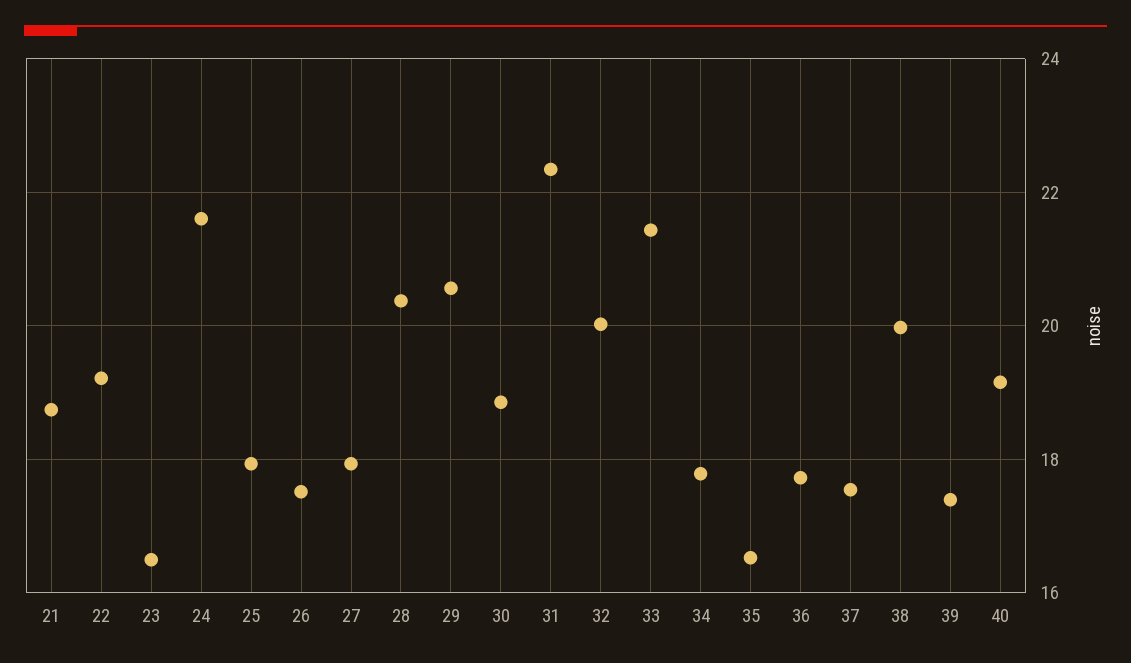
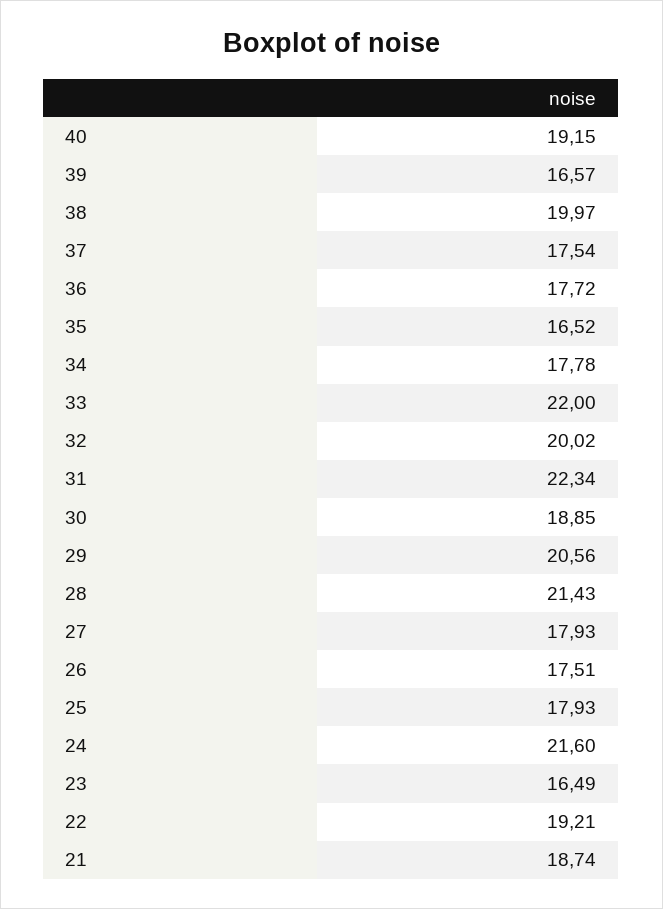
  {
    "21": 18.74,
    "22": 19.21,
    "23": 16.49,
    "24": 21.6,
    "25": 17.93,
    "26": 17.51,
    "27": 17.93,
-   "28": 20.4,
+   "28": 21.43,
    "29": 20.56,
    "30": 18.85,
    "31": 22.34,
    "32": 20.02,
-   "33": 21.4,
+   "33": 22,
    "34": 17.78,
    "35": 16.52,
    "36": 17.72,
    "37": 17.54,
    "38": 19.97,
-   "39": 17.4,
+   "39": 16.57,
    "40": 19.15
  }

